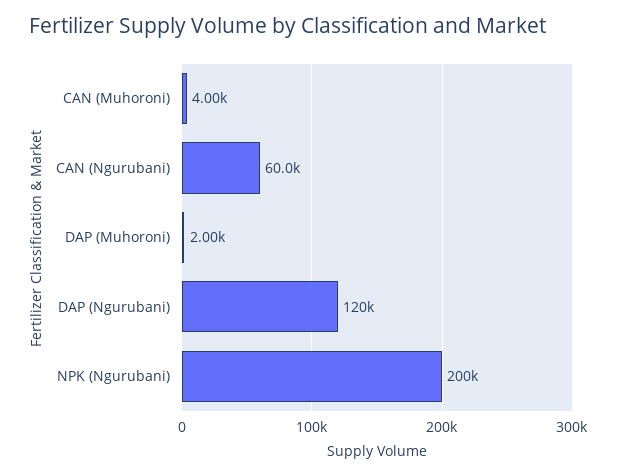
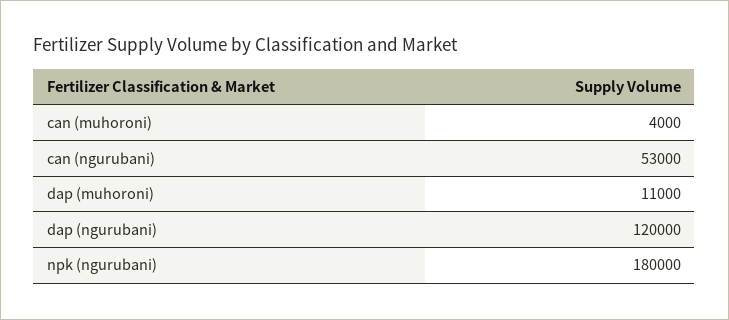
  {
    "CAN (Muhoroni)": 4000,
-   "CAN (Ngurubani)": 60000,
+   "CAN (Ngurubani)": 53000,
-   "DAP (Muhoroni)": 2000,
+   "DAP (Muhoroni)": 11000,
    "DAP (Ngurubani)": 120000,
-   "NPK (Ngurubani)": 200000
+   "NPK (Ngurubani)": 180000
  }

